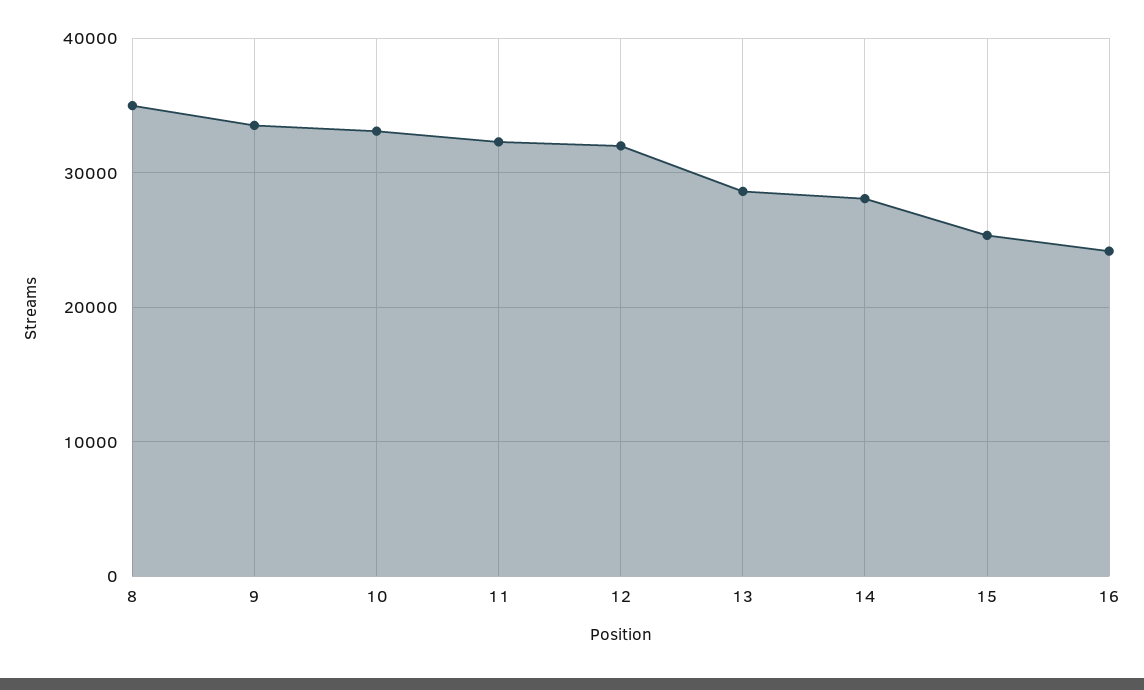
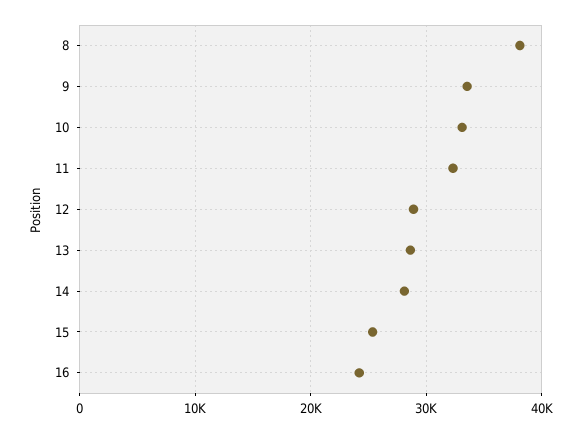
  {
-   "8": 35000,
+   "8": 38000,
    "9": 34000,
    "10": 33000,
    "11": 32000,
-   "12": 32000,
+   "12": 29000,
    "13": 29000,
    "14": 28000,
    "15": 25000,
    "16": 24000
  }

